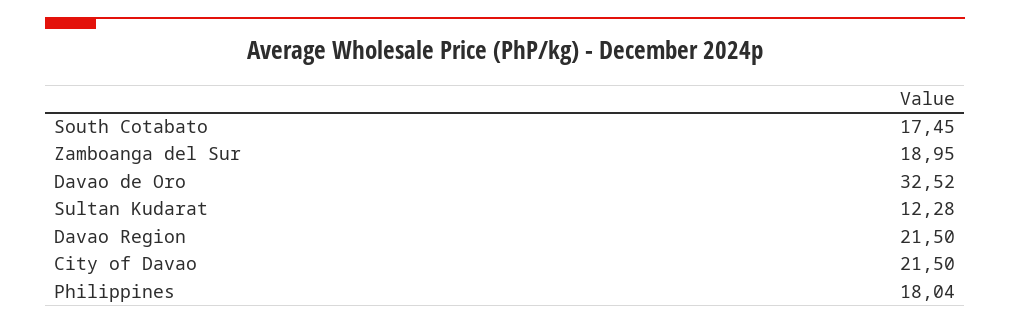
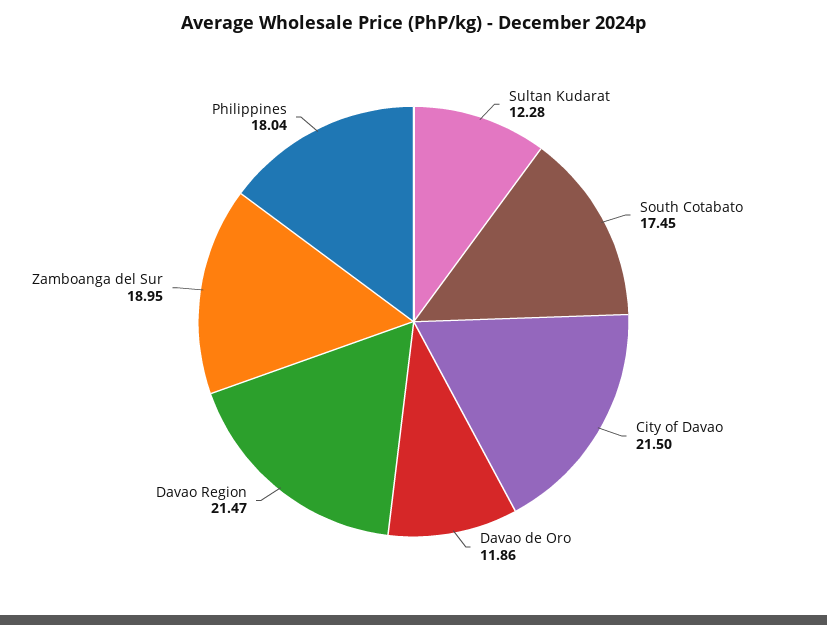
  {
    "South Cotabato": 17.45,
    "Zamboanga del Sur": 18.95,
-   "Davao de Oro": 32.52,
+   "Davao de Oro": 11.86,
    "Sultan Kudarat": 12.28,
-   "Davao Region": 21.5,
+   "Davao Region": 21.47,
    "City of Davao": 21.5,
    "Philippines": 18.04
  }

